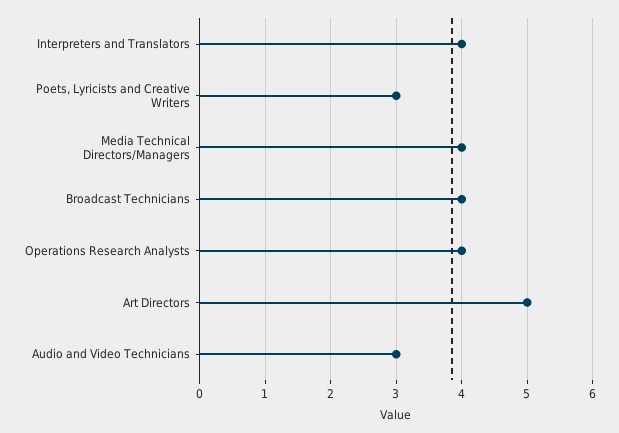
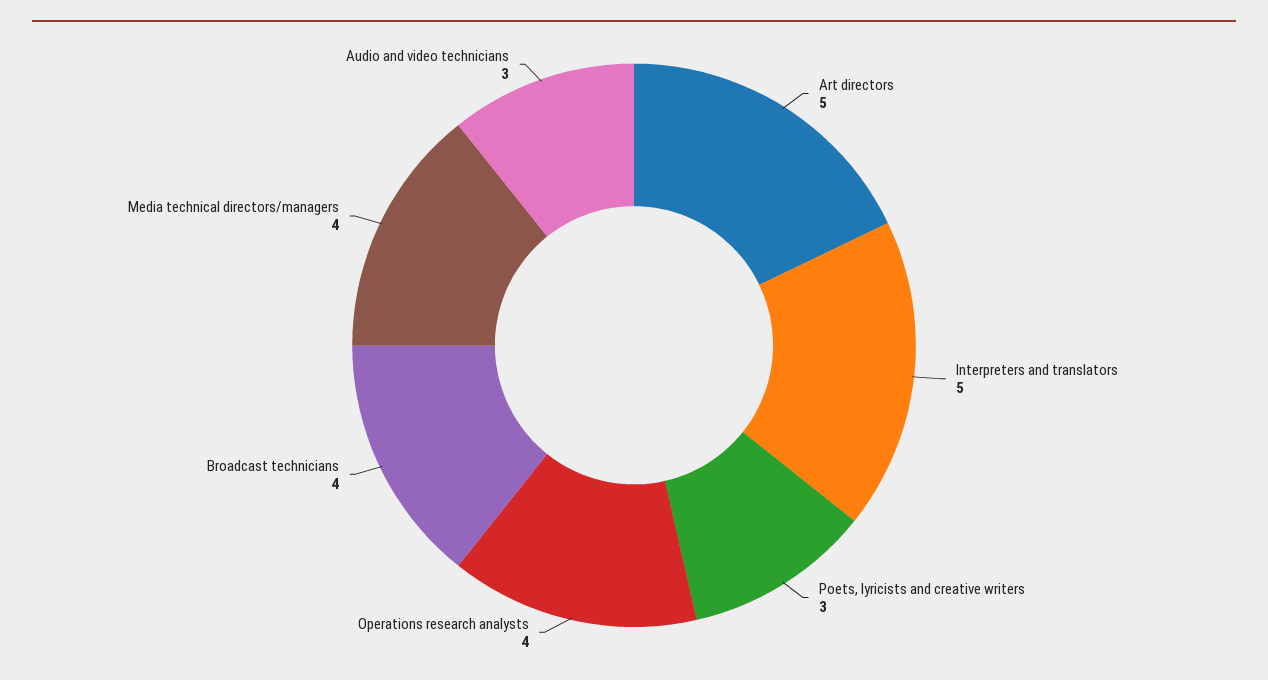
  {
-   "Interpreters and Translators": 4,
+   "Interpreters and Translators": 5,
    "Poets, Lyricists and Creative Writers": 3,
    "Media Technical Directors/Managers": 4,
    "Broadcast Technicians": 4,
    "Operations Research Analysts": 4,
    "Art Directors": 5,
    "Audio and Video Technicians": 3
  }

